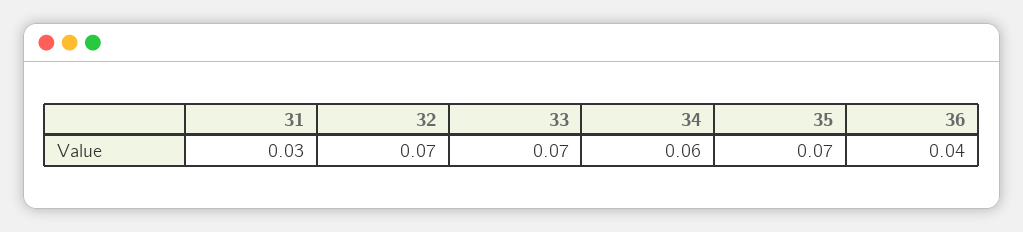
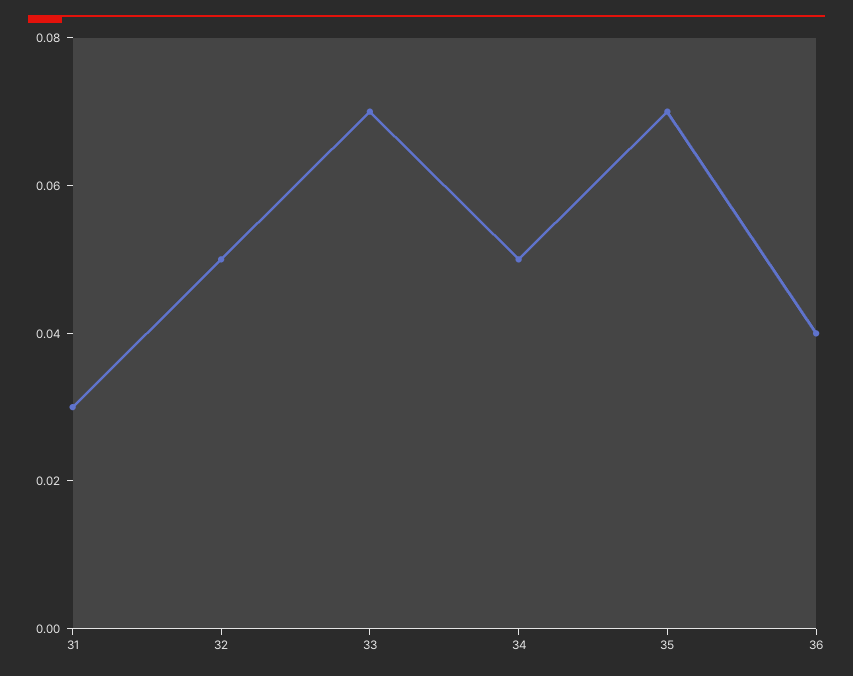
  {
    "31": 0.03,
-   "32": 0.07,
+   "32": 0.05,
    "33": 0.07,
-   "34": 0.06,
+   "34": 0.05,
    "35": 0.07,
    "36": 0.04
  }

